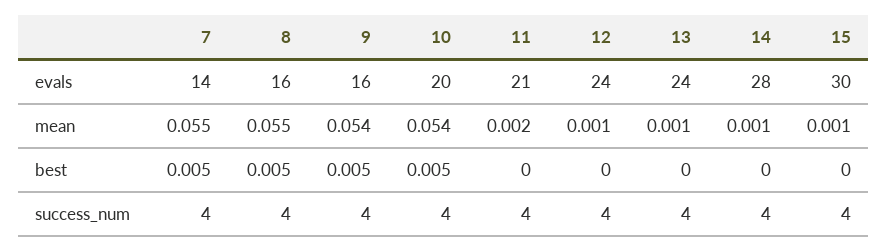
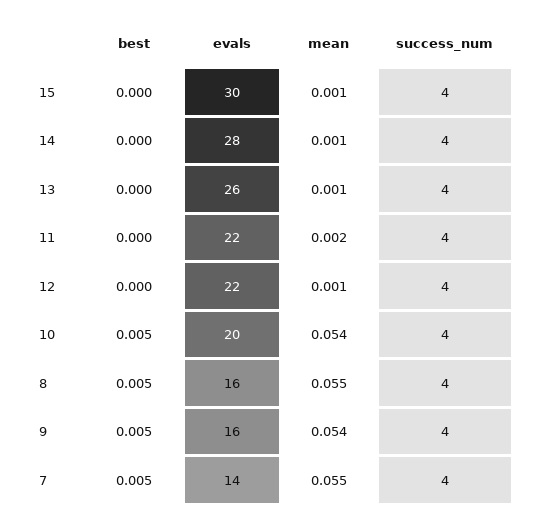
  {
    "7": {
      "evals": 14,
      "mean": 0.055,
      "best": 0.005,
      "success_num": 4
    },
    "8": {
      "evals": 16,
      "mean": 0.055,
      "best": 0.005,
      "success_num": 4
    },
    "9": {
      "evals": 16,
      "mean": 0.054,
      "best": 0.005,
      "success_num": 4
    },
    "10": {
      "evals": 20,
      "mean": 0.054,
      "best": 0.005,
      "success_num": 4
    },
    "11": {
-     "evals": 21,
+     "evals": 22,
      "mean": 0.002,
      "best": 0,
      "success_num": 4
    },
    "12": {
-     "evals": 24,
+     "evals": 22,
      "mean": 0.001,
      "best": 0,
      "success_num": 4
    },
    "13": {
-     "evals": 24,
+     "evals": 26,
      "mean": 0.001,
      "best": 0,
      "success_num": 4
    },
    "14": {
      "evals": 28,
      "mean": 0.001,
      "best": 0,
      "success_num": 4
    },
    "15": {
      "evals": 30,
      "mean": 0.001,
      "best": 0,
      "success_num": 4
    }
  }

